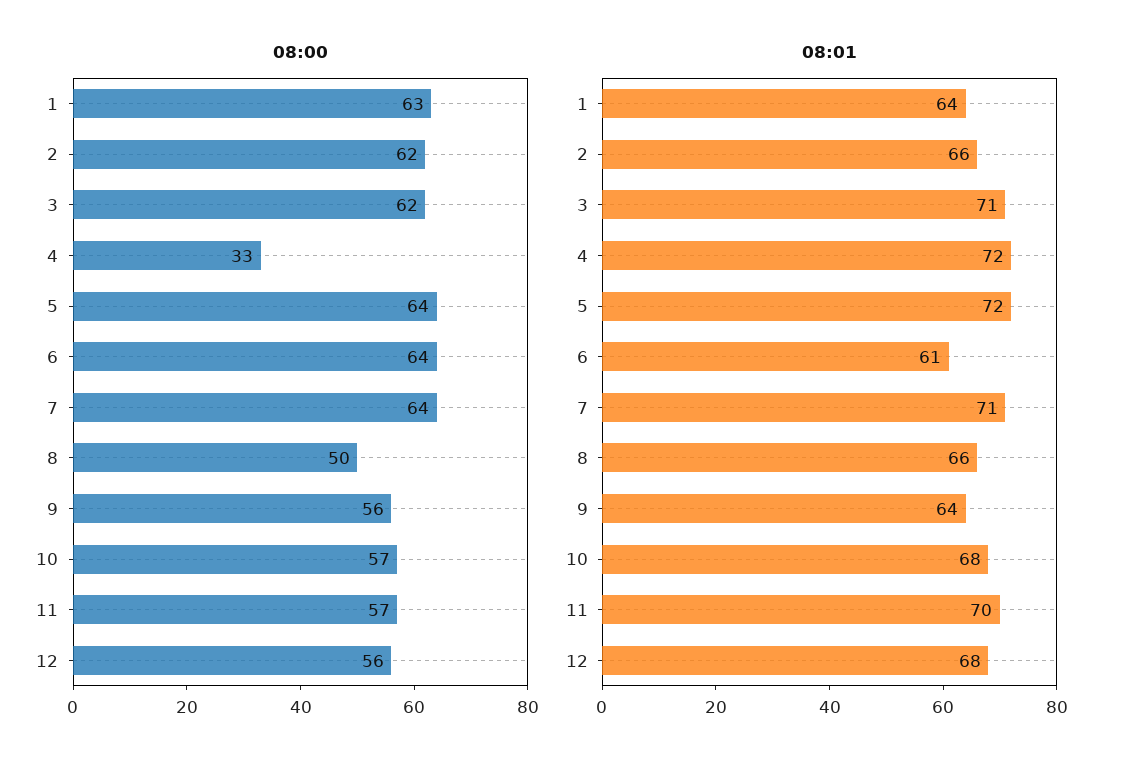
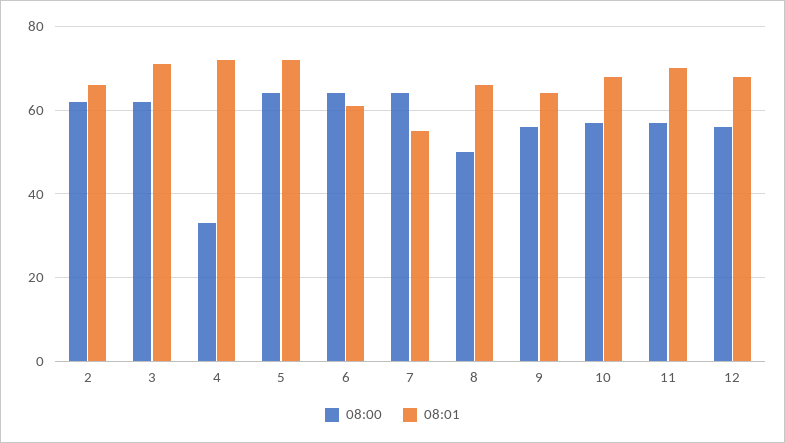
  {
    "08:00": {
-     "1": 63,
      "2": 62,
      "3": 62,
      "4": 33,
      "5": 64,
      "6": 64,
      "7": 64,
      "8": 50,
      "9": 56,
      "10": 57,
      "11": 57,
      "12": 56
    },
    "08:01": {
-     "1": 64,
      "2": 66,
      "3": 71,
      "4": 72,
      "5": 72,
      "6": 61,
-     "7": 71,
+     "7": 55,
      "8": 66,
      "9": 64,
      "10": 68,
      "11": 70,
      "12": 68
    }
  }

